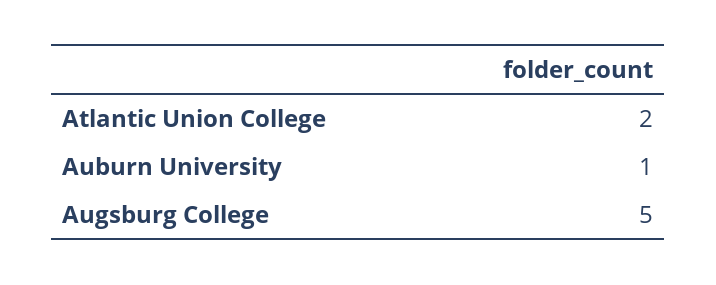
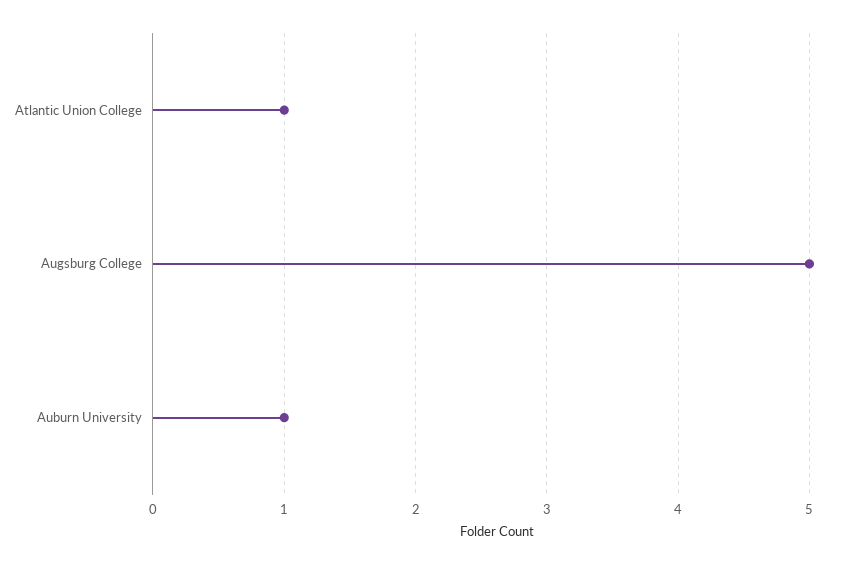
  {
-   "Atlantic Union College": 2,
+   "Atlantic Union College": 1,
    "Auburn University": 1,
    "Augsburg College": 5
  }

